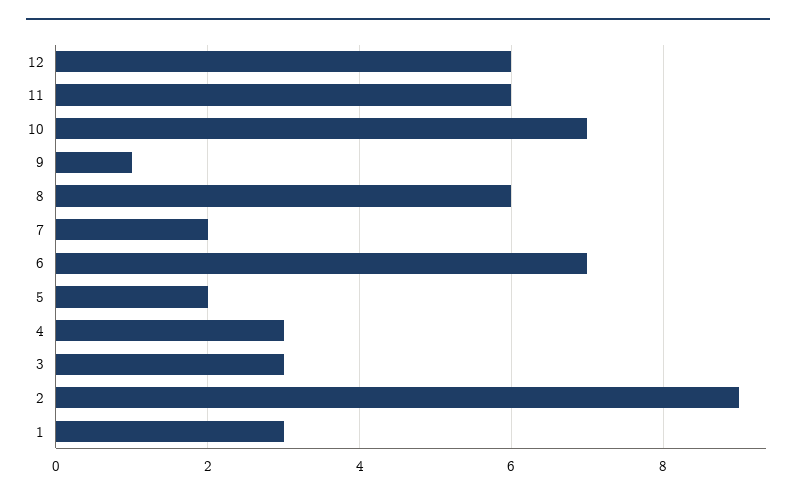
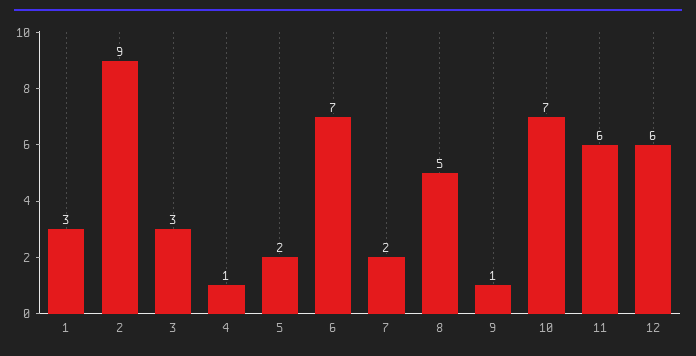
  {
    "12": 6,
    "11": 6,
    "10": 7,
    "9": 1,
-   "8": 6,
+   "8": 5,
    "7": 2,
    "6": 7,
    "5": 2,
-   "4": 3,
+   "4": 1,
    "3": 3,
    "2": 9,
    "1": 3
  }

